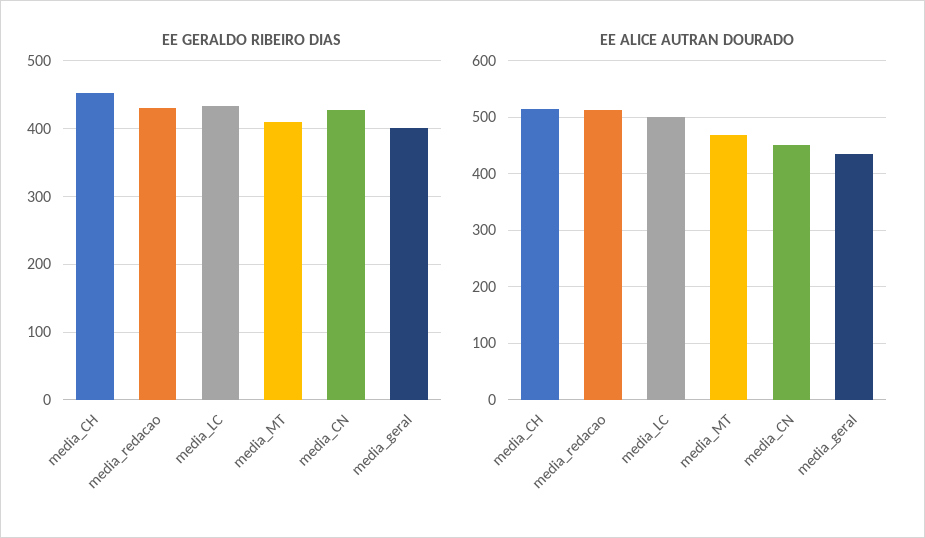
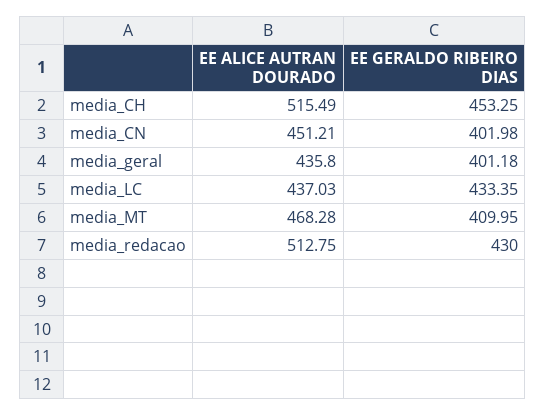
  {
    "EE GERALDO RIBEIRO DIAS": {
      "media_CH": 453.25,
      "media_redacao": 430,
      "media_LC": 433.35,
      "media_MT": 409.95,
-     "media_CN": 430,
+     "media_CN": 401.98,
      "media_geral": 401.18
    },
    "EE ALICE AUTRAN DOURADO": {
      "media_CH": 515.49,
      "media_redacao": 512.75,
-     "media_LC": 500,
+     "media_LC": 437.03,
      "media_MT": 468.28,
      "media_CN": 451.21,
      "media_geral": 435.8
    }
  }

